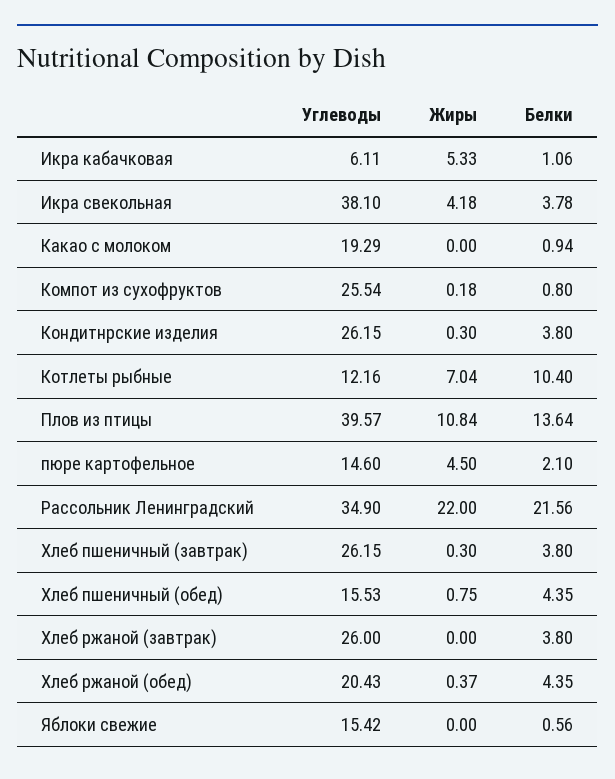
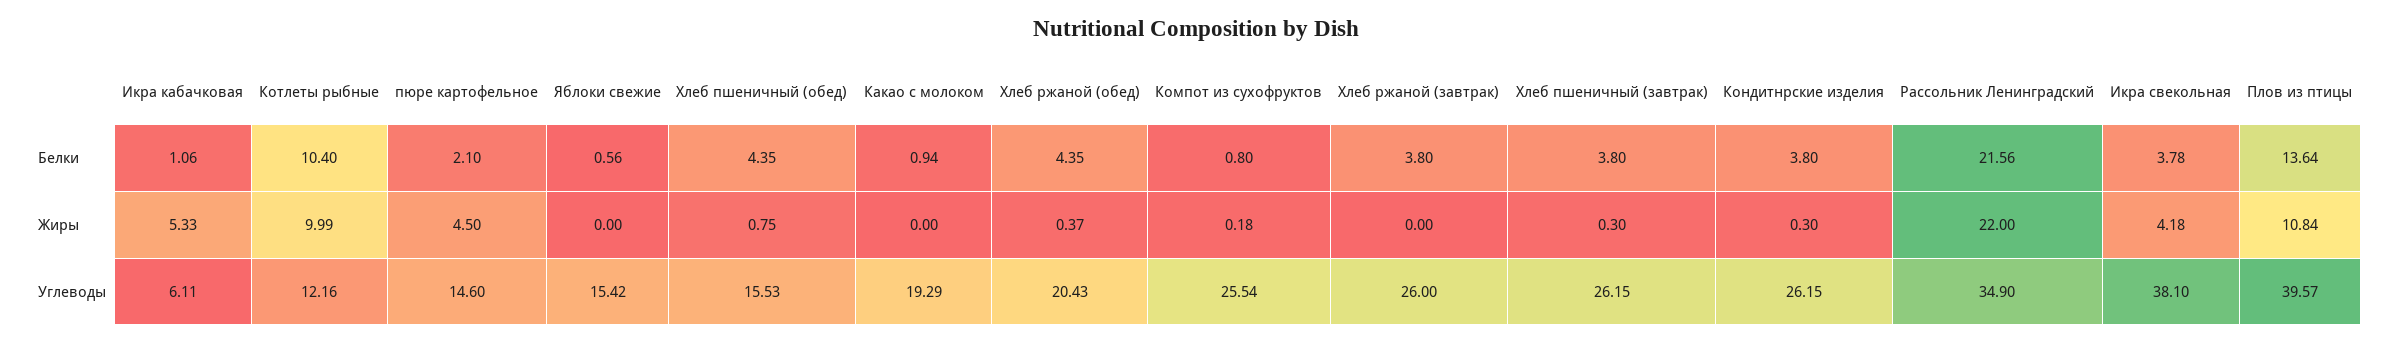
  {
    "Углеводы": {
      "Икра кабачковая": 6.11,
      "Икра свекольная": 38.1,
      "Какао с молоком": 19.29,
      "Компот из сухофруктов": 25.54,
      "Кондитнрские изделия": 26.15,
      "Котлеты рыбные": 12.16,
      "Плов из птицы": 39.57,
      "пюре картофельное": 14.6,
      "Рассольник Ленинградский": 34.9,
      "Хлеб пшеничный (завтрак)": 26.15,
      "Хлеб пшеничный (обед)": 15.53,
      "Хлеб ржаной (завтрак)": 26,
      "Хлеб ржаной (обед)": 20.43,
      "Яблоки свежие": 15.42
    },
    "Жиры": {
      "Икра кабачковая": 5.33,
      "Икра свекольная": 4.18,
      "Какао с молоком": 0,
      "Компот из сухофруктов": 0.18,
      "Кондитнрские изделия": 0.3,
-     "Котлеты рыбные": 7.04,
+     "Котлеты рыбные": 9.99,
      "Плов из птицы": 10.84,
      "пюре картофельное": 4.5,
      "Рассольник Ленинградский": 22,
      "Хлеб пшеничный (завтрак)": 0.3,
      "Хлеб пшеничный (обед)": 0.75,
      "Хлеб ржаной (завтрак)": 0,
      "Хлеб ржаной (обед)": 0.37,
      "Яблоки свежие": 0
    },
    "Белки": {
      "Икра кабачковая": 1.06,
      "Икра свекольная": 3.78,
      "Какао с молоком": 0.94,
      "Компот из сухофруктов": 0.8,
      "Кондитнрские изделия": 3.8,
      "Котлеты рыбные": 10.4,
      "Плов из птицы": 13.64,
      "пюре картофельное": 2.1,
      "Рассольник Ленинградский": 21.56,
      "Хлеб пшеничный (завтрак)": 3.8,
      "Хлеб пшеничный (обед)": 4.35,
      "Хлеб ржаной (завтрак)": 3.8,
      "Хлеб ржаной (обед)": 4.35,
      "Яблоки свежие": 0.56
    }
  }

